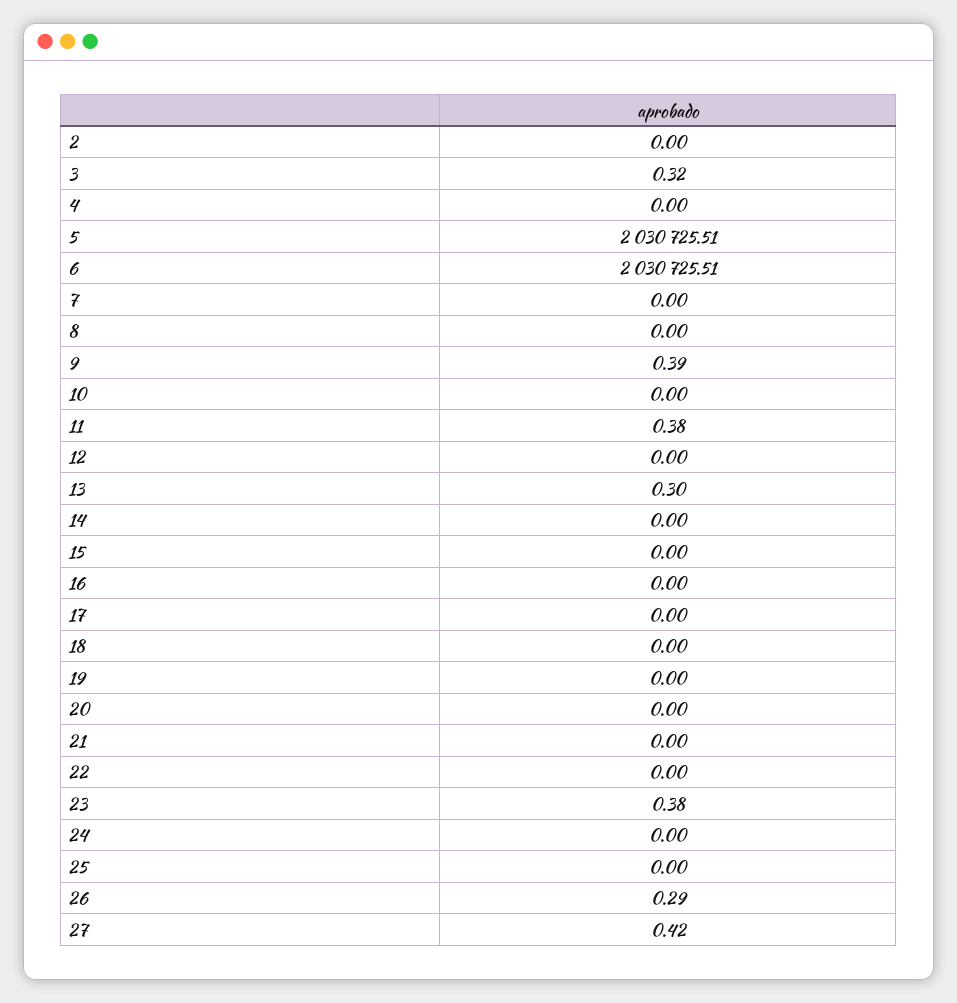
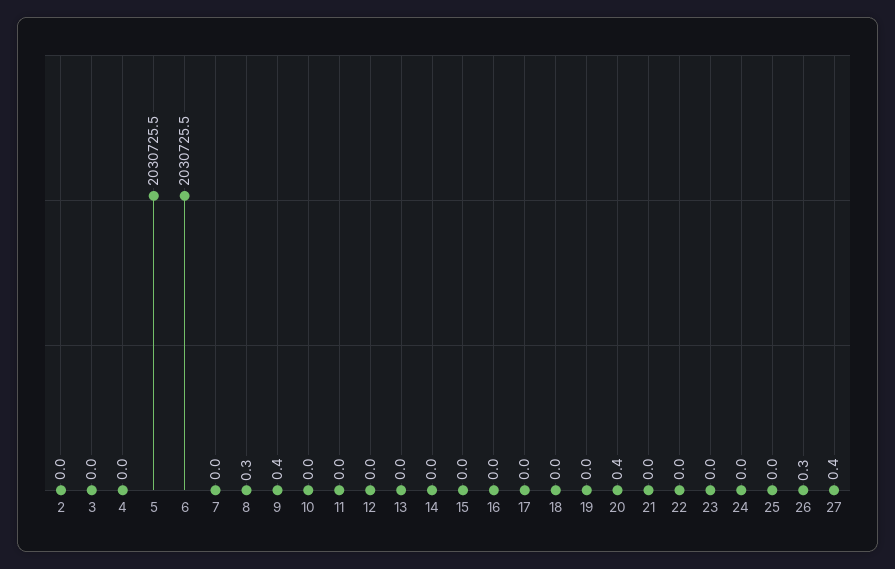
  {
    "2": 0,
-   "3": 0.32,
+   "3": 0,
    "4": 0,
    "5": 2030725.51,
    "6": 2030725.51,
    "7": 0,
-   "8": 0,
+   "8": 0.3,
    "9": 0.39,
    "10": 0,
-   "11": 0.38,
+   "11": 0,
    "12": 0,
-   "13": 0.3,
+   "13": 0,
    "14": 0,
    "15": 0,
    "16": 0,
    "17": 0,
    "18": 0,
    "19": 0,
-   "20": 0,
+   "20": 0.4,
    "21": 0,
    "22": 0,
-   "23": 0.38,
+   "23": 0,
    "24": 0,
    "25": 0,
    "26": 0.29,
    "27": 0.42
  }

